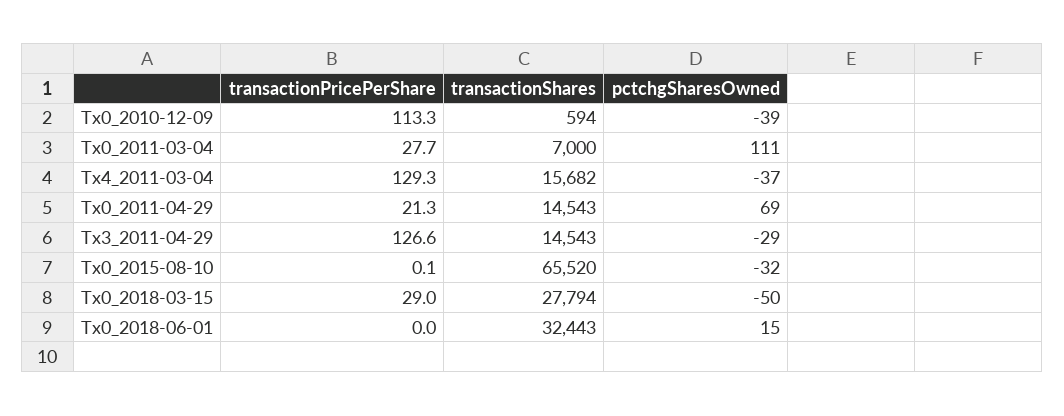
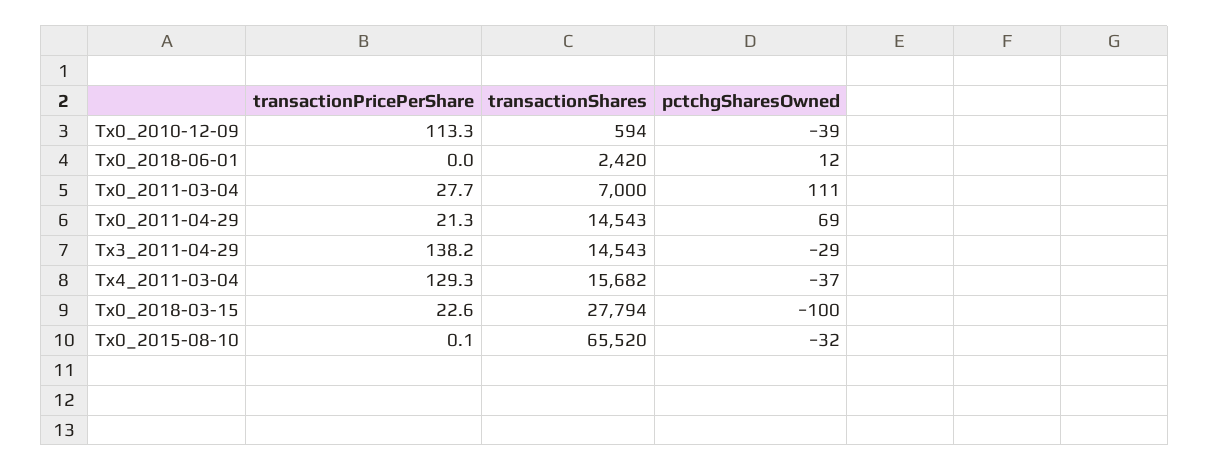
  {
    "transactionPricePerShare": {
      "Tx0_2010-12-09": 113.3,
      "Tx0_2011-03-04": 27.7,
      "Tx4_2011-03-04": 129.3,
      "Tx0_2011-04-29": 21.3,
-     "Tx3_2011-04-29": 126.6,
+     "Tx3_2011-04-29": 138.2,
      "Tx0_2015-08-10": 0.1,
-     "Tx0_2018-03-15": 29,
+     "Tx0_2018-03-15": 22.6,
      "Tx0_2018-06-01": 0
    },
    "transactionShares": {
      "Tx0_2010-12-09": 594,
      "Tx0_2011-03-04": 7000,
      "Tx4_2011-03-04": 15682,
      "Tx0_2011-04-29": 14543,
      "Tx3_2011-04-29": 14543,
      "Tx0_2015-08-10": 65520,
      "Tx0_2018-03-15": 27794,
-     "Tx0_2018-06-01": 32443
+     "Tx0_2018-06-01": 2420
    },
    "pctchgSharesOwned": {
      "Tx0_2010-12-09": -39,
      "Tx0_2011-03-04": 111,
      "Tx4_2011-03-04": -37,
      "Tx0_2011-04-29": 69,
      "Tx3_2011-04-29": -29,
      "Tx0_2015-08-10": -32,
-     "Tx0_2018-03-15": -50,
+     "Tx0_2018-03-15": -100,
-     "Tx0_2018-06-01": 15
+     "Tx0_2018-06-01": 12
    }
  }

